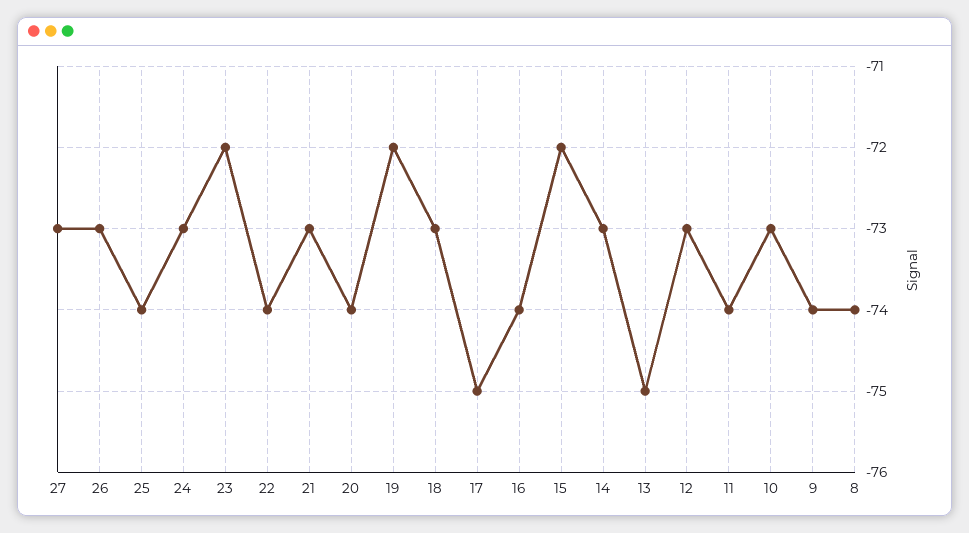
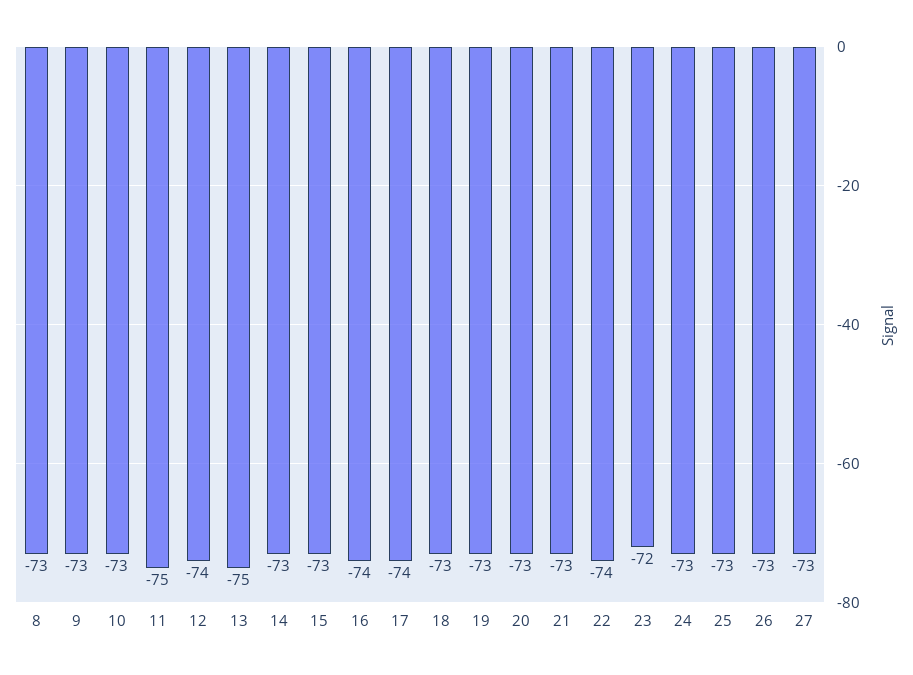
  {
    "27": -73,
    "26": -73,
-   "25": -74,
+   "25": -73,
    "24": -73,
    "23": -72,
    "22": -74,
    "21": -73,
-   "20": -74,
+   "20": -73,
-   "19": -72,
+   "19": -73,
    "18": -73,
-   "17": -75,
+   "17": -74,
    "16": -74,
-   "15": -72,
+   "15": -73,
    "14": -73,
    "13": -75,
-   "12": -73,
+   "12": -74,
-   "11": -74,
+   "11": -75,
    "10": -73,
-   "9": -74,
+   "9": -73,
-   "8": -74
+   "8": -73
  }

